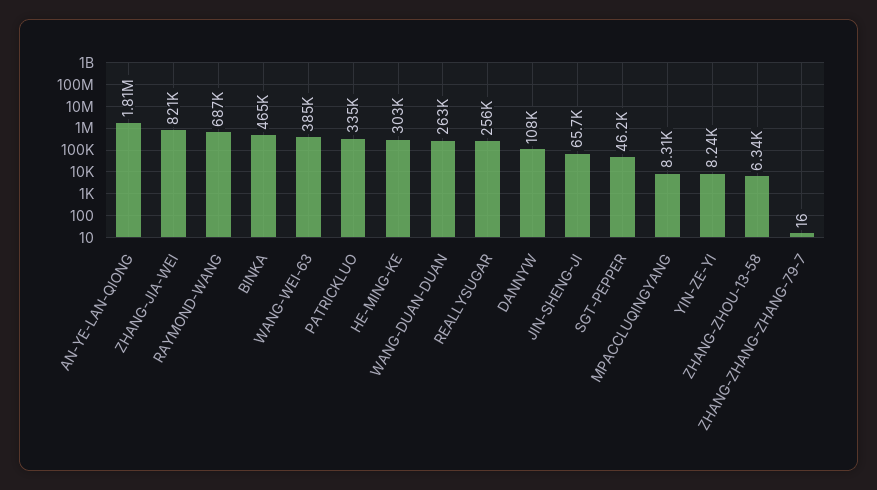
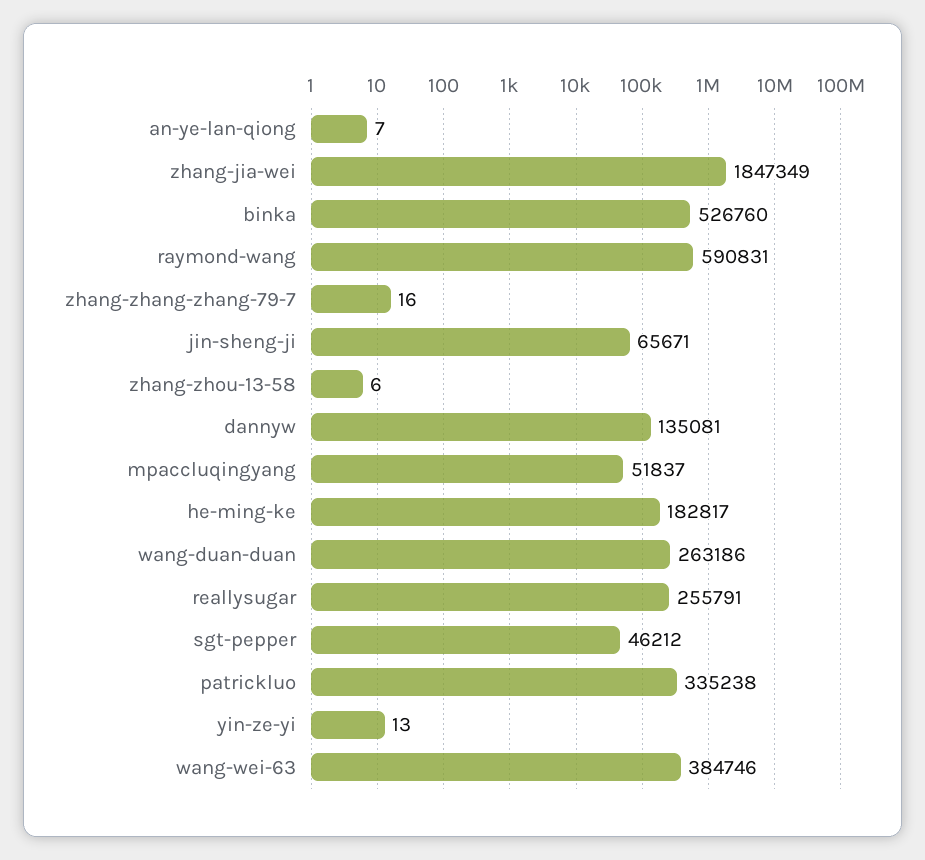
  {
-   "AN-YE-LAN-QIONG": 1810000,
+   "AN-YE-LAN-QIONG": 7,
-   "ZHANG-JIA-WEI": 821000,
+   "ZHANG-JIA-WEI": 1847349,
-   "RAYMOND-WANG": 687000,
+   "RAYMOND-WANG": 590831,
-   "BINKA": 465000,
+   "BINKA": 526760,
    "WANG-WEI-63": 384746,
    "PATRICKLUO": 335238,
-   "HE-MING-KE": 303000,
+   "HE-MING-KE": 182817,
    "WANG-DUAN-DUAN": 263186,
    "REALLYSUGAR": 255791,
-   "DANNYW": 108000,
+   "DANNYW": 135081,
    "JIN-SHENG-JI": 65671,
    "SGT-PEPPER": 46212,
-   "MPACCLUQINGYANG": 8310,
+   "MPACCLUQINGYANG": 51837,
-   "YIN-ZE-YI": 8240,
+   "YIN-ZE-YI": 13,
-   "ZHANG-ZHOU-13-58": 6340,
+   "ZHANG-ZHOU-13-58": 6,
    "ZHANG-ZHANG-ZHANG-79-7": 16
  }

